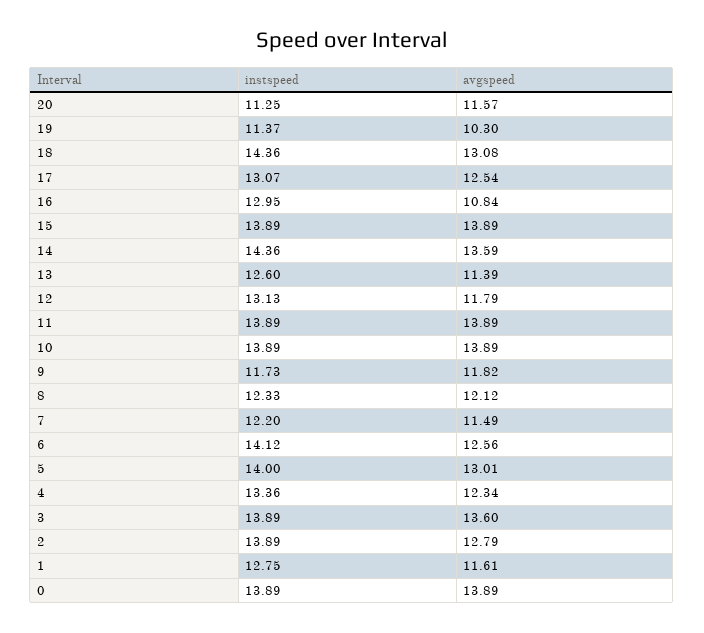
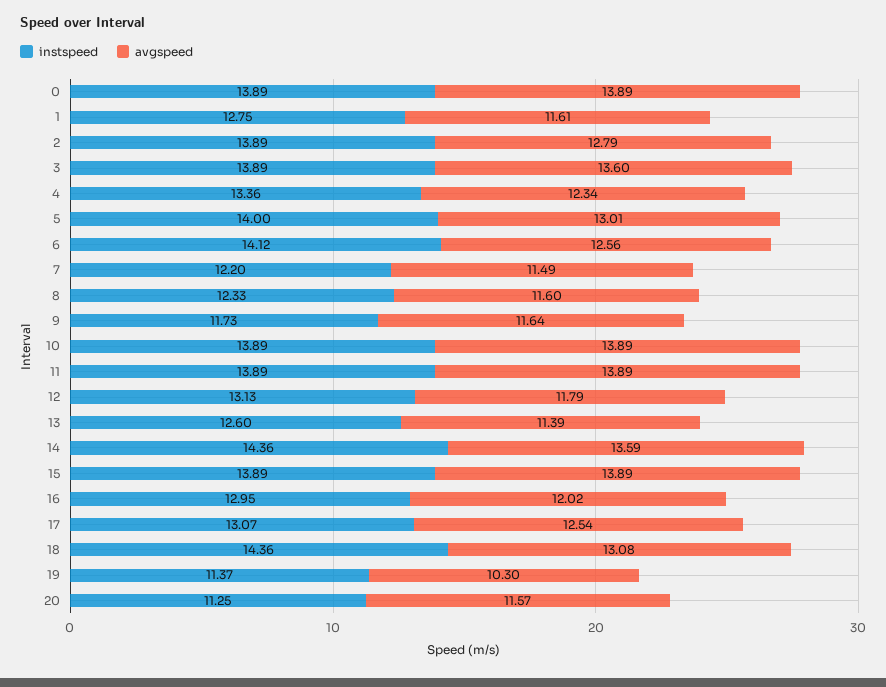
  {
    "instspeed": {
      "20": 11.25,
      "19": 11.37,
      "18": 14.36,
      "17": 13.07,
      "16": 12.95,
      "15": 13.89,
      "14": 14.36,
      "13": 12.6,
      "12": 13.13,
      "11": 13.89,
      "10": 13.89,
      "9": 11.73,
      "8": 12.33,
      "7": 12.2,
      "6": 14.12,
      "5": 14,
      "4": 13.36,
      "3": 13.89,
      "2": 13.89,
      "1": 12.75,
      "0": 13.89
    },
    "avgspeed": {
      "20": 11.57,
      "19": 10.3,
      "18": 13.08,
      "17": 12.54,
-     "16": 10.84,
+     "16": 12.02,
      "15": 13.89,
      "14": 13.59,
      "13": 11.39,
      "12": 11.79,
      "11": 13.89,
      "10": 13.89,
-     "9": 11.82,
+     "9": 11.64,
-     "8": 12.12,
+     "8": 11.6,
      "7": 11.49,
      "6": 12.56,
      "5": 13.01,
      "4": 12.34,
      "3": 13.6,
      "2": 12.79,
      "1": 11.61,
      "0": 13.89
    }
  }

